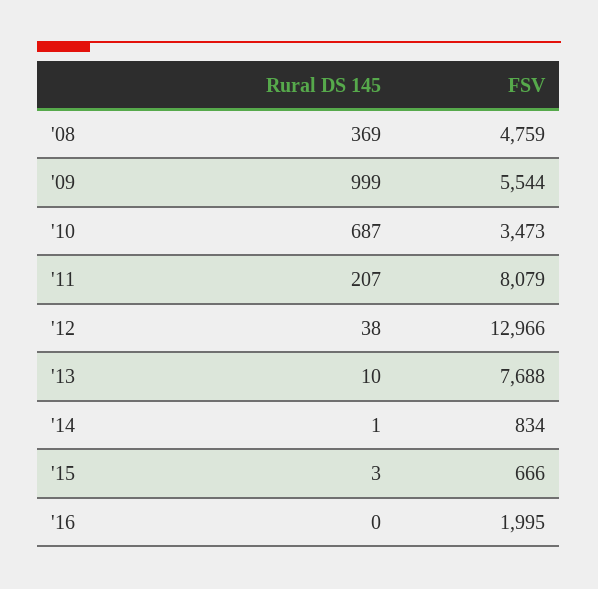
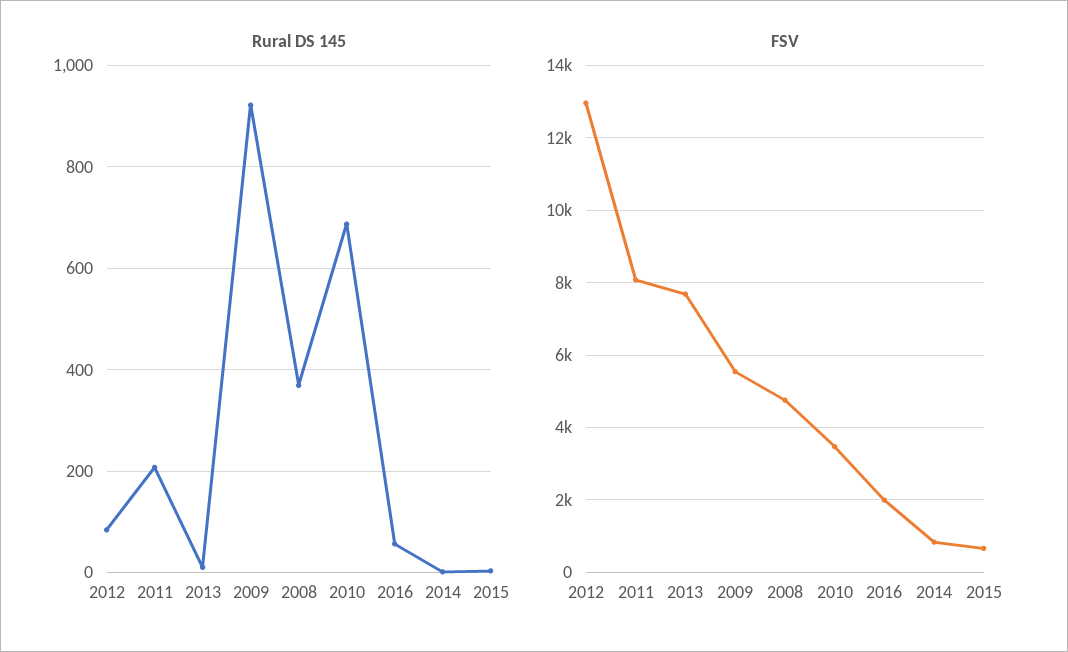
  {
    "Rural DS 145": {
      "'08": 369,
-     "'09": 999,
+     "'09": 920,
      "'10": 687,
      "'11": 207,
-     "'12": 38,
+     "'12": 80,
      "'13": 10,
      "'14": 1,
      "'15": 3,
-     "'16": 0
+     "'16": 60
    },
    "FSV": {
      "'08": 4759,
      "'09": 5544,
      "'10": 3473,
      "'11": 8079,
      "'12": 12966,
      "'13": 7688,
      "'14": 834,
      "'15": 666,
      "'16": 1995
    }
  }

